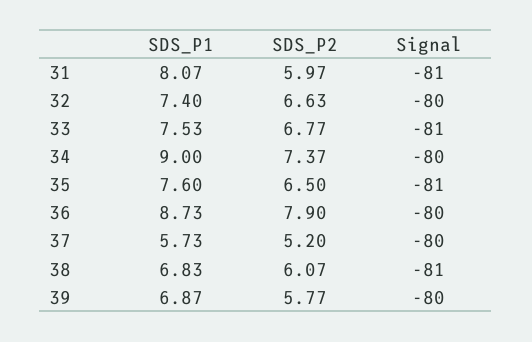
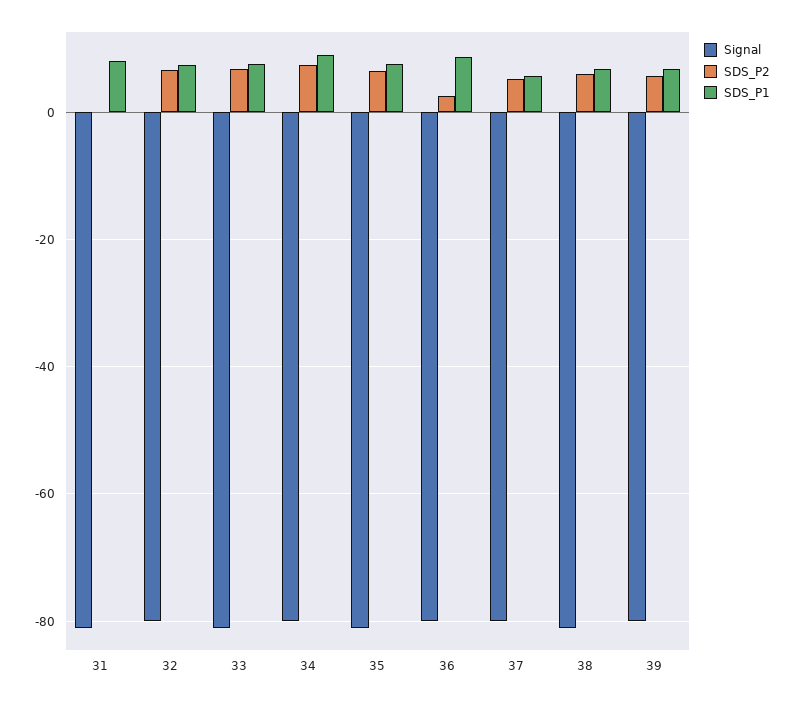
  {
    "SDS_P1": {
      "31": 8.07,
      "32": 7.4,
      "33": 7.53,
      "34": 9,
      "35": 7.6,
      "36": 8.73,
      "37": 5.73,
      "38": 6.83,
      "39": 6.87
    },
    "SDS_P2": {
-     "31": 5.97,
+     "31": 0,
      "32": 6.63,
      "33": 6.77,
      "34": 7.37,
      "35": 6.5,
-     "36": 7.9,
+     "36": 2,
      "37": 5.2,
      "38": 6.07,
      "39": 5.77
    },
    "Signal": {
      "31": -81,
      "32": -80,
      "33": -81,
      "34": -80,
      "35": -81,
      "36": -80,
      "37": -80,
      "38": -81,
      "39": -80
    }
  }

